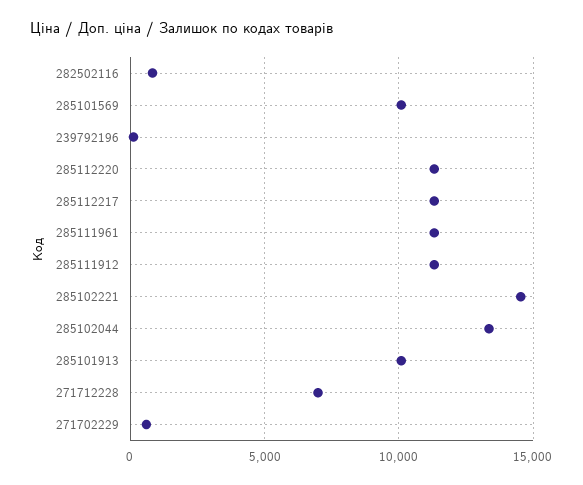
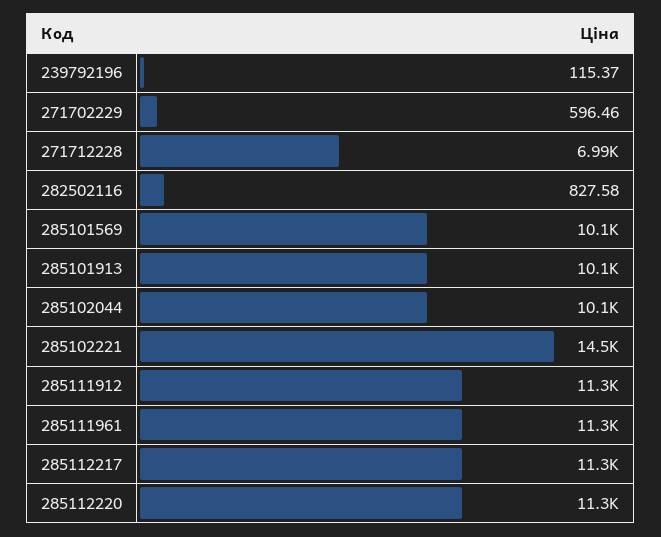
  {
    "282502116": 827.58,
    "285101569": 10100,
    "239792196": 115.37,
    "285112220": 11300,
    "285112217": 11300,
    "285111961": 11300,
    "285111912": 11300,
    "285102221": 14500,
-   "285102044": 13500,
+   "285102044": 10100,
    "285101913": 10100,
    "271712228": 6990,
    "271702229": 596.46
  }

